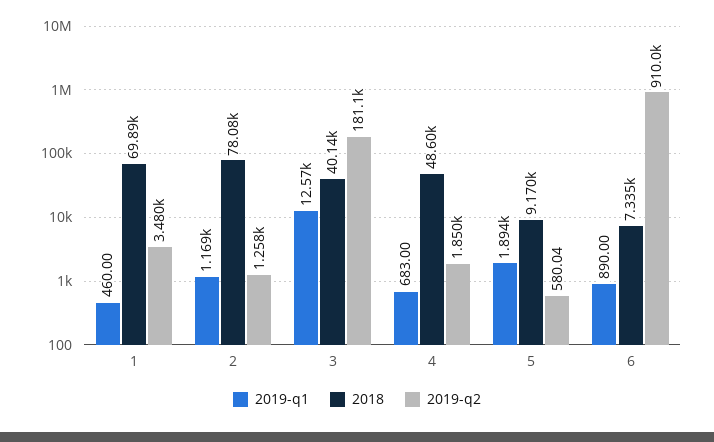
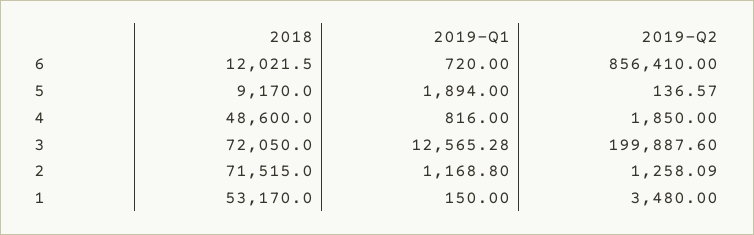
  {
    "2019-q1": {
-     "1": 460,
+     "1": 150,
      "2": 1168.8,
      "3": 12565.28,
-     "4": 683,
+     "4": 816,
      "5": 1894,
-     "6": 890
+     "6": 720
    },
    "2018": {
-     "1": 69890,
+     "1": 53170,
-     "2": 78080,
+     "2": 71515,
-     "3": 40140,
+     "3": 72050,
      "4": 48600,
      "5": 9170,
-     "6": 7335
+     "6": 12021.5
    },
    "2019-q2": {
      "1": 3480,
      "2": 1258.09,
-     "3": 181100,
+     "3": 199887.6,
      "4": 1850,
-     "5": 580.04,
+     "5": 136.57,
-     "6": 910000
+     "6": 856410
    }
  }

